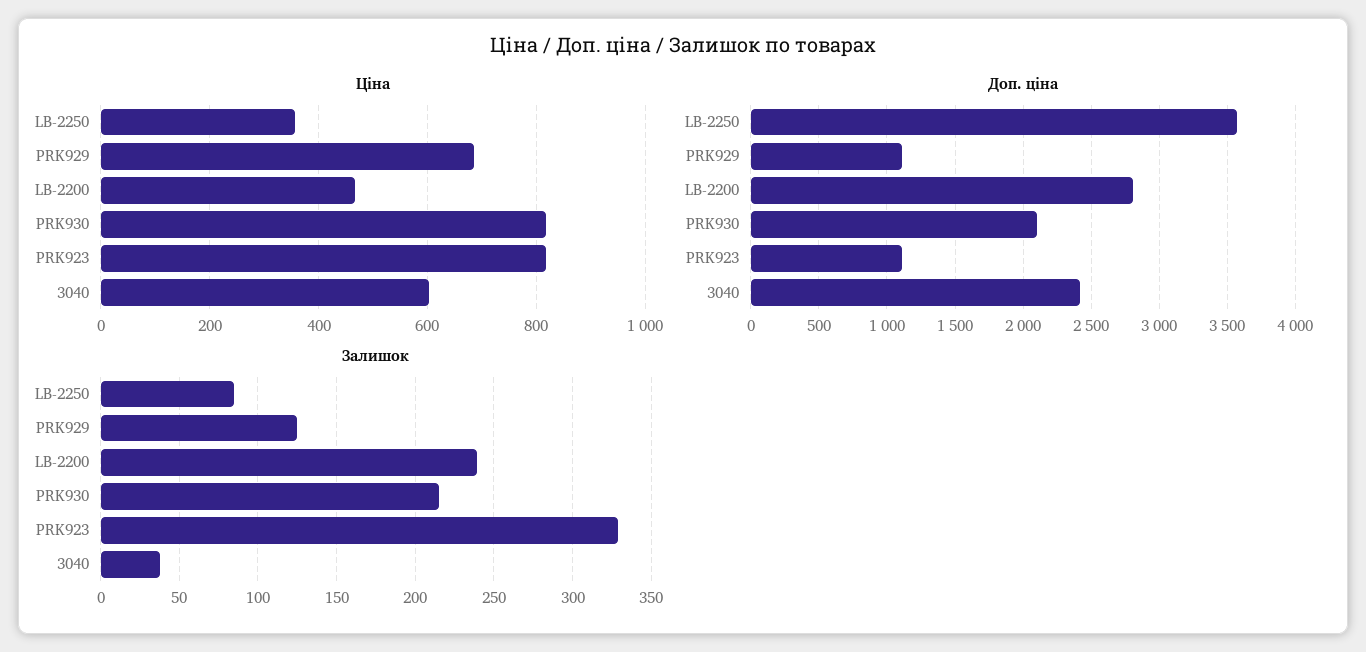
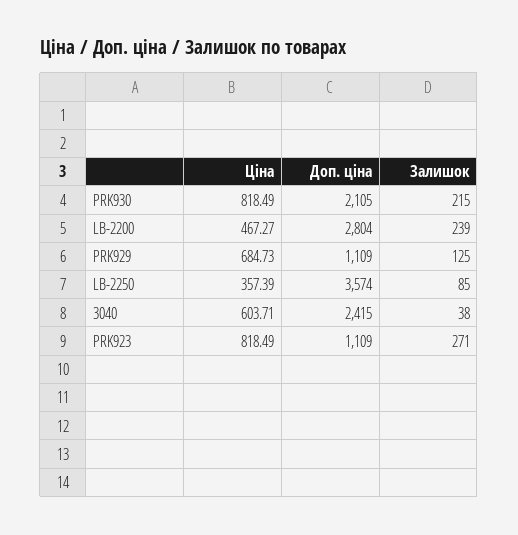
  {
    "Ціна": {
      "LB-2250": 357.39,
      "PRK929": 684.73,
      "LB-2200": 467.27,
      "PRK930": 818.49,
      "PRK923": 818.49,
      "3040": 603.71
    },
    "Доп. ціна": {
      "LB-2250": 3574,
      "PRK929": 1109,
      "LB-2200": 2804,
      "PRK930": 2105,
      "PRK923": 1109,
      "3040": 2415
    },
    "Залишок": {
      "LB-2250": 85,
      "PRK929": 125,
      "LB-2200": 239,
      "PRK930": 215,
-     "PRK923": 330,
+     "PRK923": 271,
      "3040": 38
    }
  }

